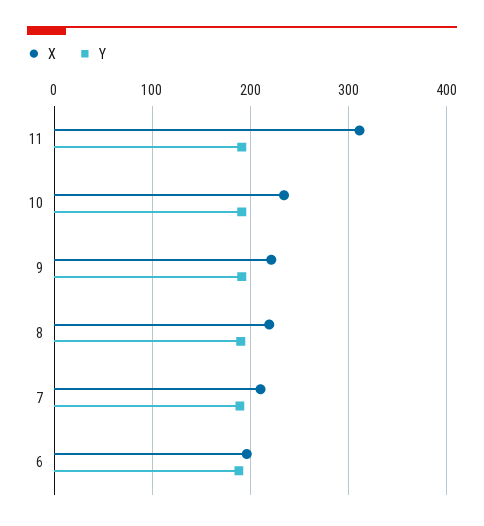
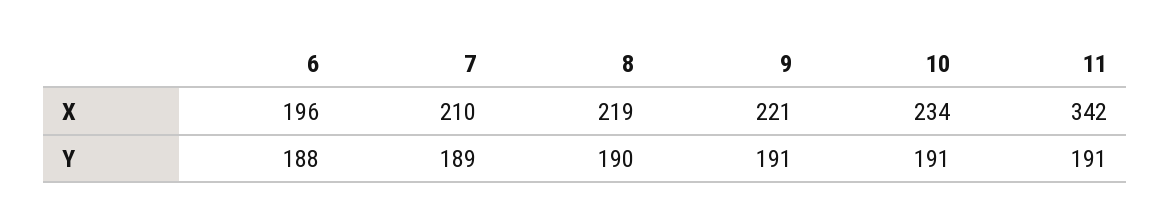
  {
    "X": {
-     "11": 310,
+     "11": 342,
      "10": 234,
      "9": 221,
      "8": 219,
      "7": 210,
      "6": 196
    },
    "Y": {
      "11": 191,
      "10": 191,
      "9": 191,
      "8": 190,
      "7": 189,
      "6": 188
    }
  }

